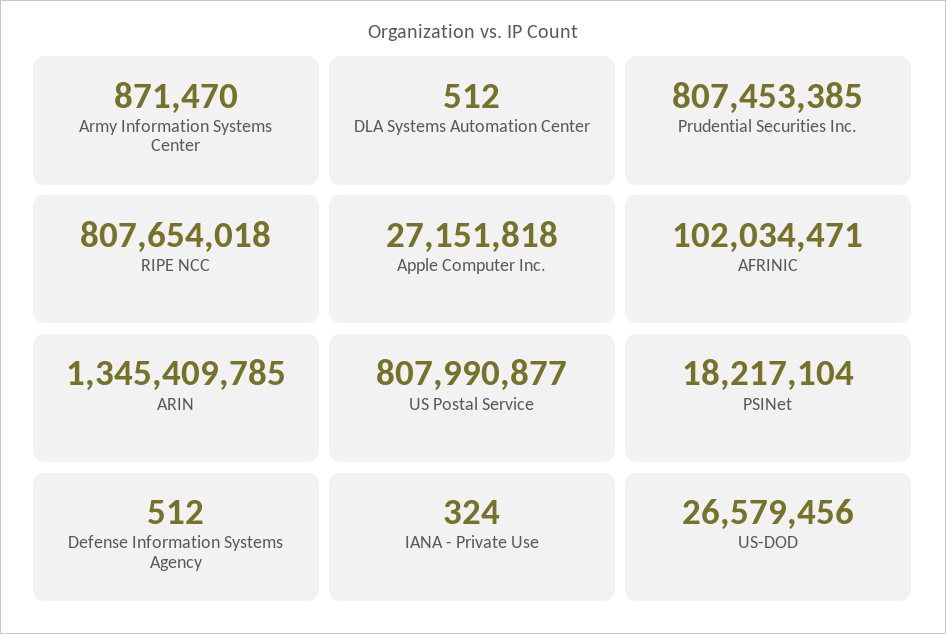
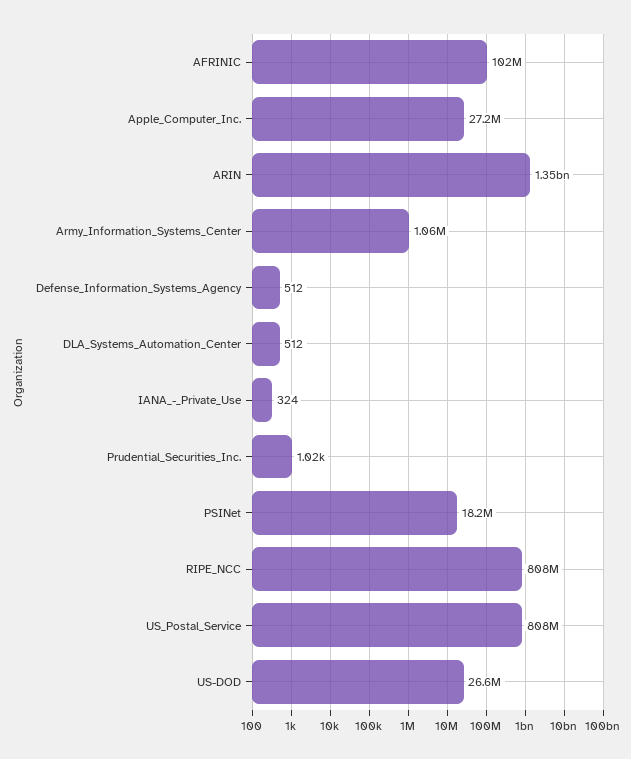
  {
-   "Army Information Systems Center": 871470,
+   "Army Information Systems Center": 1060000,
    "DLA Systems Automation Center": 512,
-   "Prudential Securities Inc.": 807453385,
+   "Prudential Securities Inc.": 1020,
    "RIPE NCC": 807654018,
    "Apple Computer Inc.": 27151818,
    "AFRINIC": 102034471,
    "ARIN": 1345409785,
    "US Postal Service": 807990877,
    "PSINet": 18217104,
    "Defense Information Systems Agency": 512,
    "IANA - Private Use": 324,
    "US-DOD": 26579456
  }

